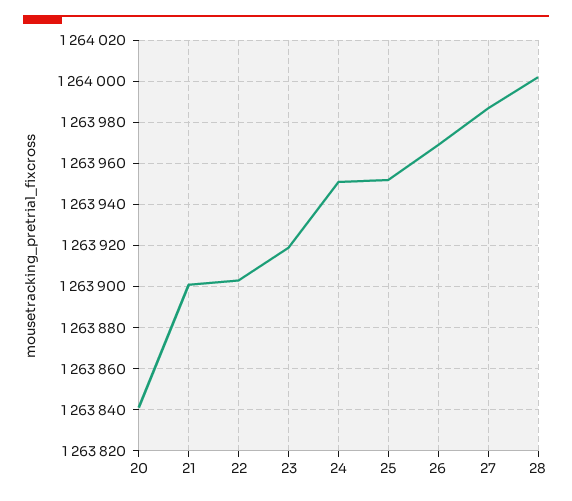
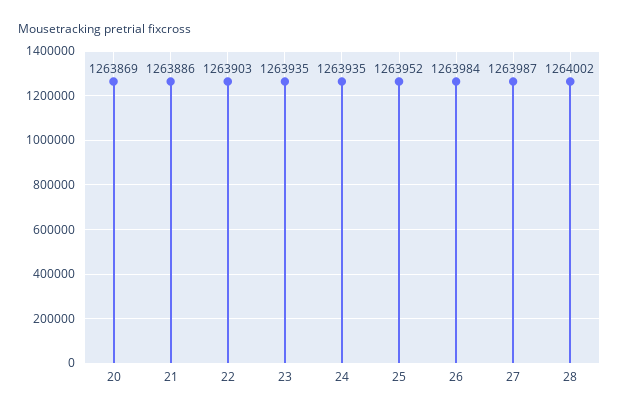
  {
-   "20": 1263840,
+   "20": 1263869,
-   "21": 1263900,
+   "21": 1263886,
    "22": 1263903,
-   "23": 1263920,
+   "23": 1263935,
-   "24": 1263950,
+   "24": 1263935,
    "25": 1263952,
-   "26": 1263970,
+   "26": 1263984,
    "27": 1263987,
    "28": 1264002
  }

